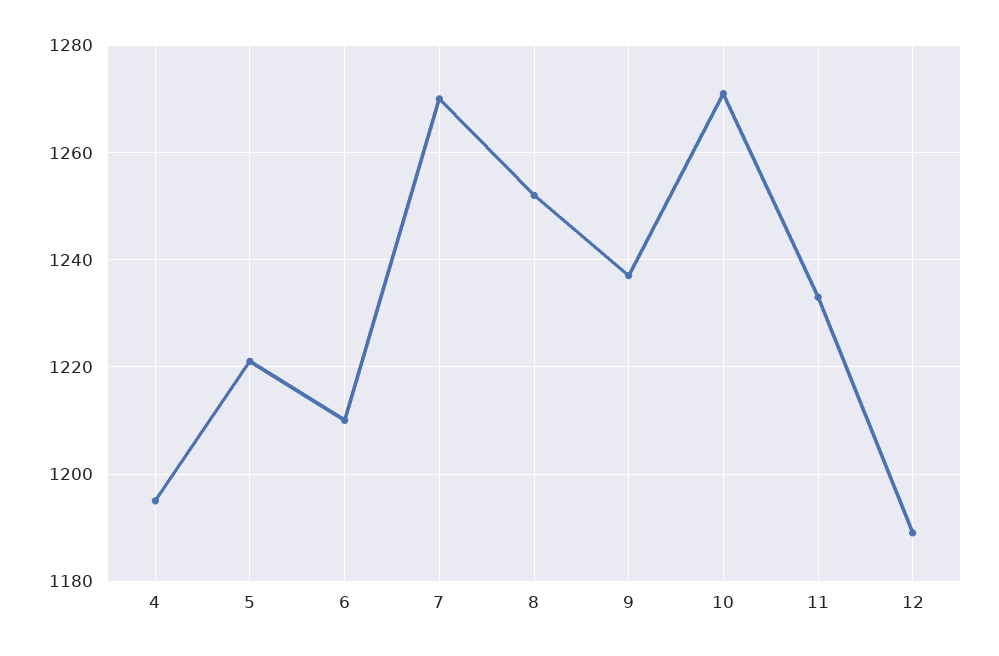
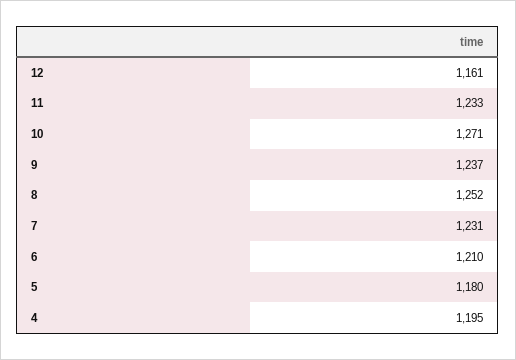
  {
    "4": 1195,
-   "5": 1220,
+   "5": 1180,
    "6": 1210,
-   "7": 1270,
+   "7": 1231,
    "8": 1252,
    "9": 1237,
    "10": 1271,
    "11": 1233,
-   "12": 1190
+   "12": 1161
  }

